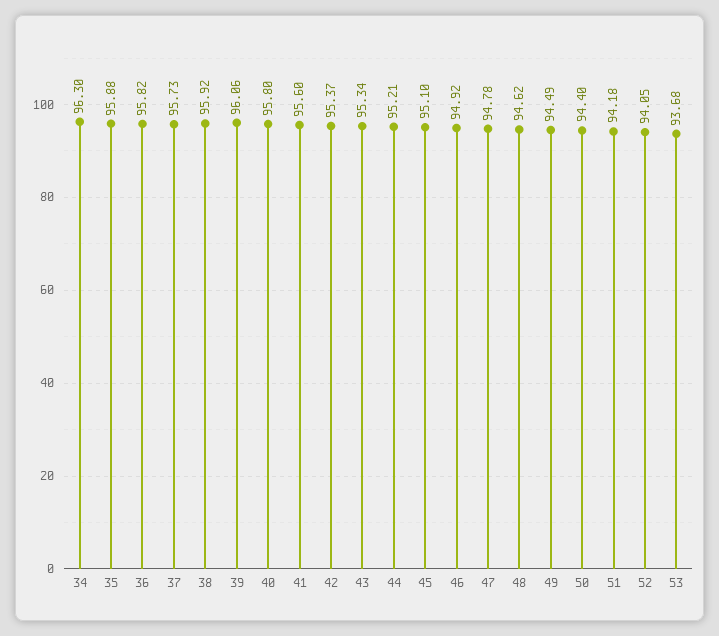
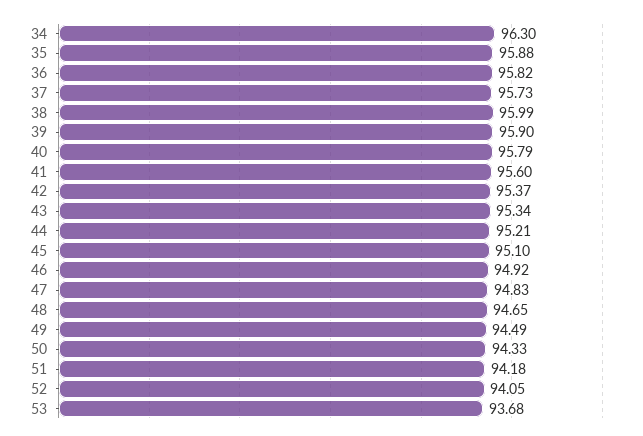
  {
    "34": 96.3,
    "35": 95.88,
    "36": 95.82,
    "37": 95.73,
-   "38": 95.92,
+   "38": 95.99,
-   "39": 96.06,
+   "39": 95.9,
-   "40": 95.8,
+   "40": 95.79,
    "41": 95.6,
    "42": 95.37,
    "43": 95.34,
    "44": 95.21,
    "45": 95.1,
    "46": 94.92,
-   "47": 94.78,
+   "47": 94.83,
-   "48": 94.62,
+   "48": 94.65,
    "49": 94.49,
-   "50": 94.4,
+   "50": 94.33,
    "51": 94.18,
    "52": 94.05,
    "53": 93.68
  }

